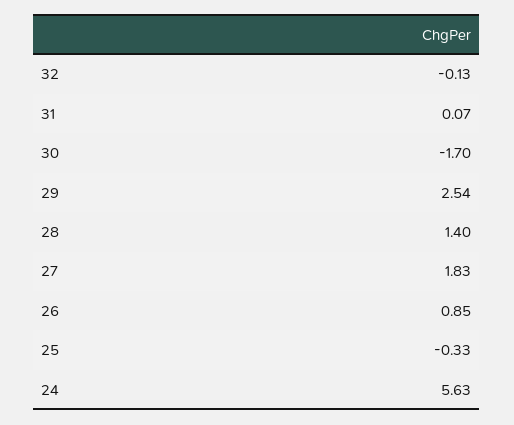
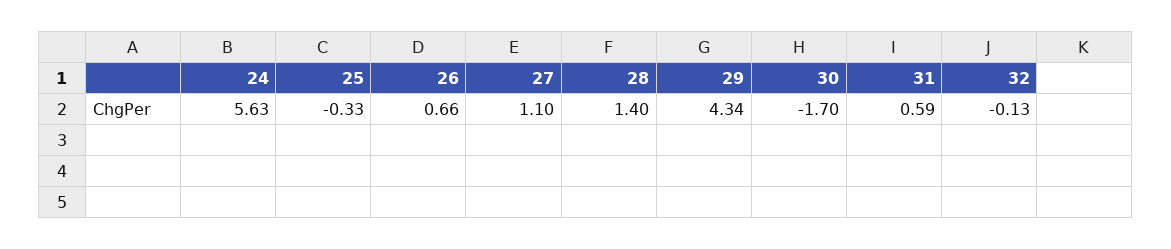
  {
    "32": -0.13,
-   "31": 0.07,
+   "31": 0.59,
    "30": -1.7,
-   "29": 2.54,
+   "29": 4.34,
    "28": 1.4,
-   "27": 1.83,
+   "27": 1.1,
-   "26": 0.85,
+   "26": 0.66,
    "25": -0.33,
    "24": 5.63
  }

